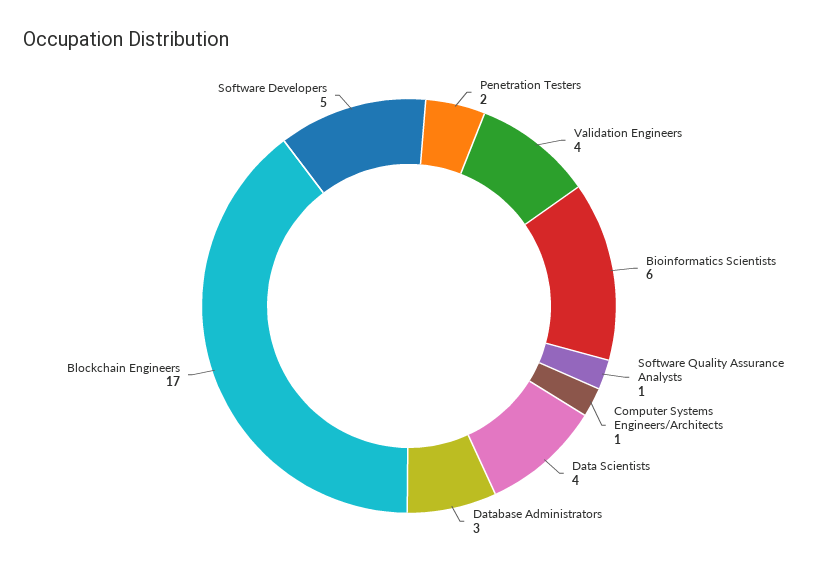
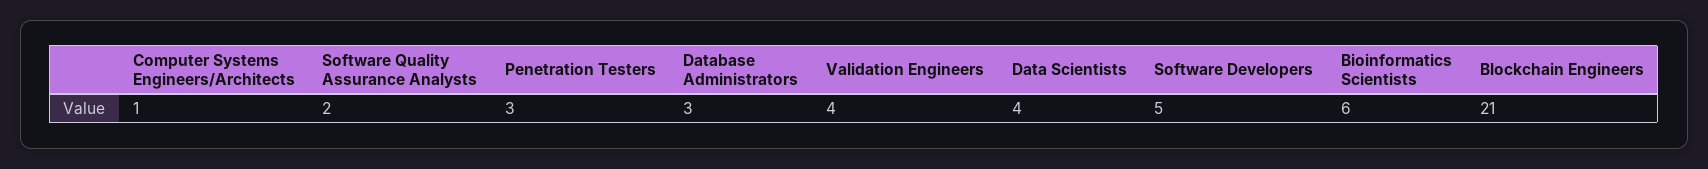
  {
-   "Penetration Testers": 2,
+   "Penetration Testers": 3,
    "Validation Engineers": 4,
    "Bioinformatics Scientists": 6,
-   "Software Quality Assurance Analysts": 1,
+   "Software Quality Assurance Analysts": 2,
    "Computer Systems Engineers/Architects": 1,
    "Data Scientists": 4,
    "Database Administrators": 3,
-   "Blockchain Engineers": 17,
+   "Blockchain Engineers": 21,
    "Software Developers": 5
  }

